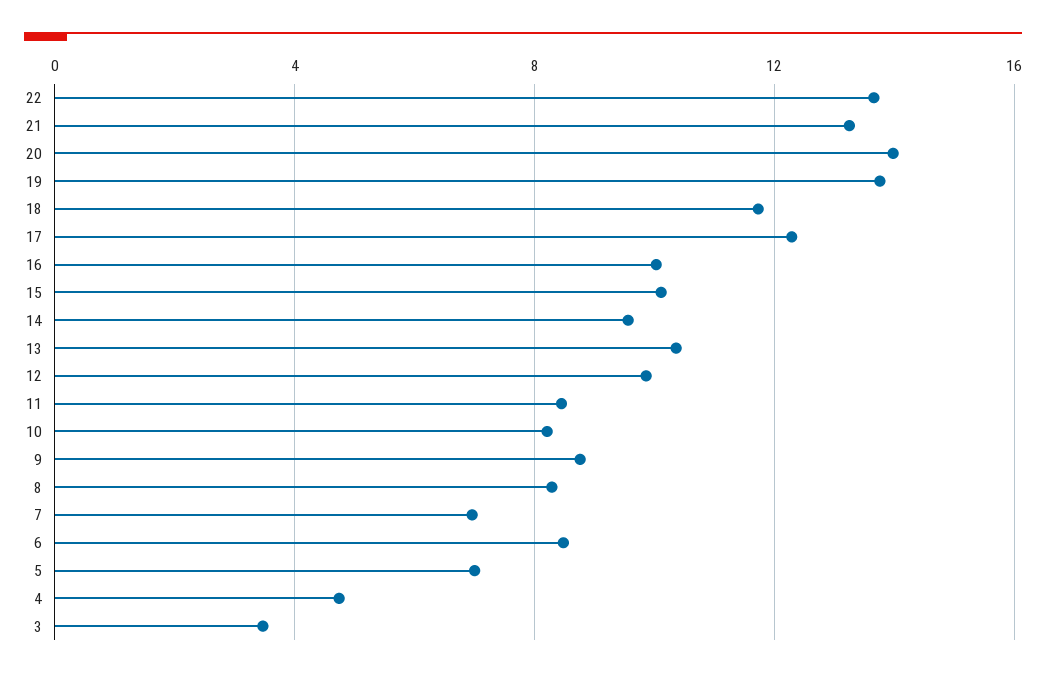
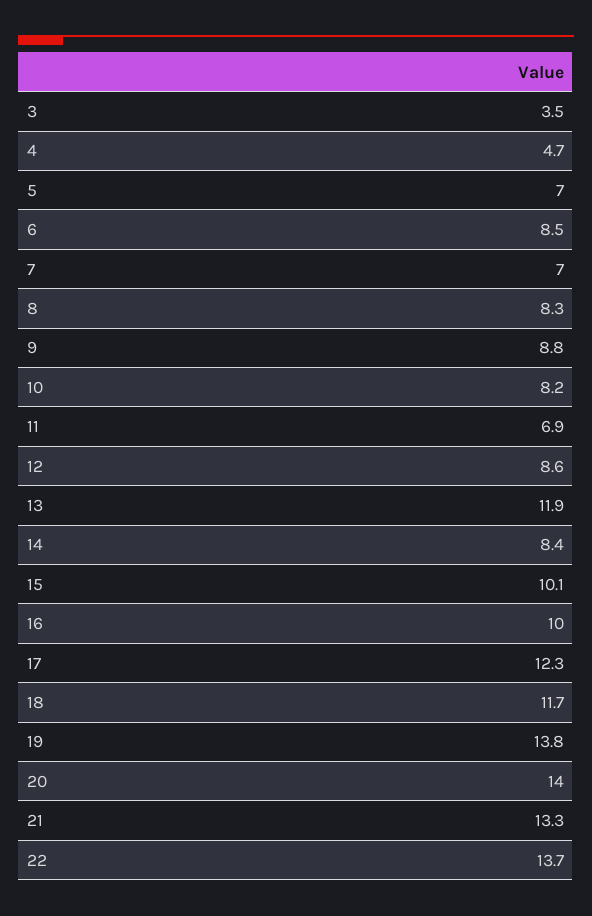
  {
    "22": 13.7,
    "21": 13.3,
    "20": 14,
    "19": 13.8,
    "18": 11.7,
    "17": 12.3,
    "16": 10,
    "15": 10.1,
-   "14": 9.5,
+   "14": 8.4,
-   "13": 10.5,
+   "13": 11.9,
-   "12": 10,
+   "12": 8.6,
-   "11": 8.5,
+   "11": 6.9,
    "10": 8.2,
    "9": 8.8,
    "8": 8.3,
    "7": 7,
    "6": 8.5,
    "5": 7,
    "4": 4.7,
    "3": 3.5
  }

